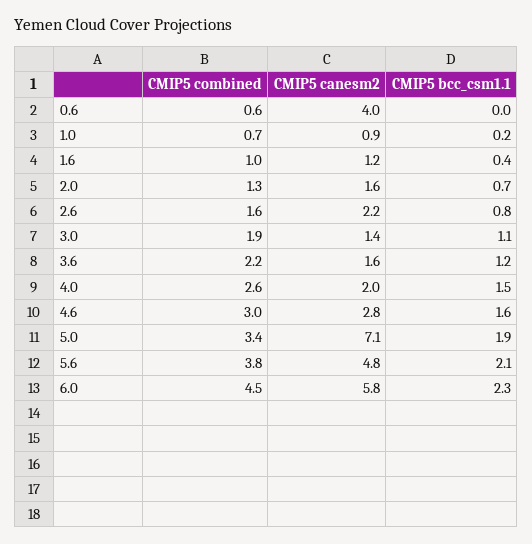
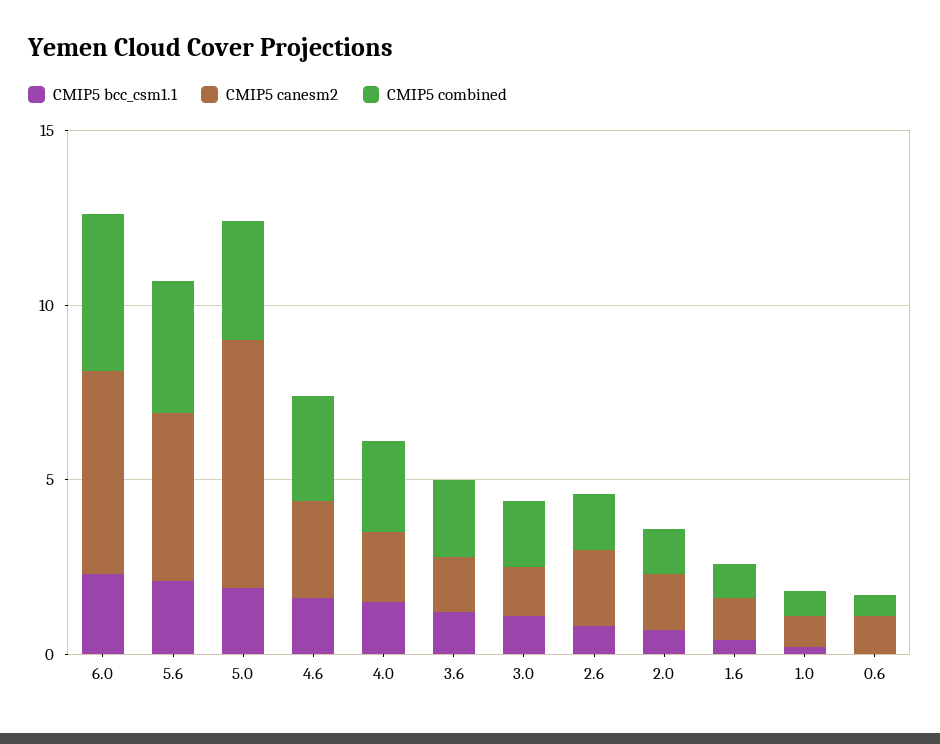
  {
    "CMIP5 combined": {
      "0.6": 0.6,
      "1.0": 0.7,
      "1.6": 1,
      "2.0": 1.3,
      "2.6": 1.6,
      "3.0": 1.9,
      "3.6": 2.2,
      "4.0": 2.6,
      "4.6": 3,
      "5.0": 3.4,
      "5.6": 3.8,
      "6.0": 4.5
    },
    "CMIP5 canesm2": {
-     "0.6": 4,
+     "0.6": 1,
      "1.0": 0.9,
      "1.6": 1.2,
      "2.0": 1.6,
      "2.6": 2.2,
      "3.0": 1.4,
      "3.6": 1.6,
      "4.0": 2,
      "4.6": 2.8,
      "5.0": 7.1,
      "5.6": 4.8,
      "6.0": 5.8
    },
    "CMIP5 bcc_csm1.1": {
      "0.6": 0,
      "1.0": 0.2,
      "1.6": 0.4,
      "2.0": 0.7,
      "2.6": 0.8,
      "3.0": 1.1,
      "3.6": 1.2,
      "4.0": 1.5,
      "4.6": 1.6,
      "5.0": 1.9,
      "5.6": 2.1,
      "6.0": 2.3
    }
  }

